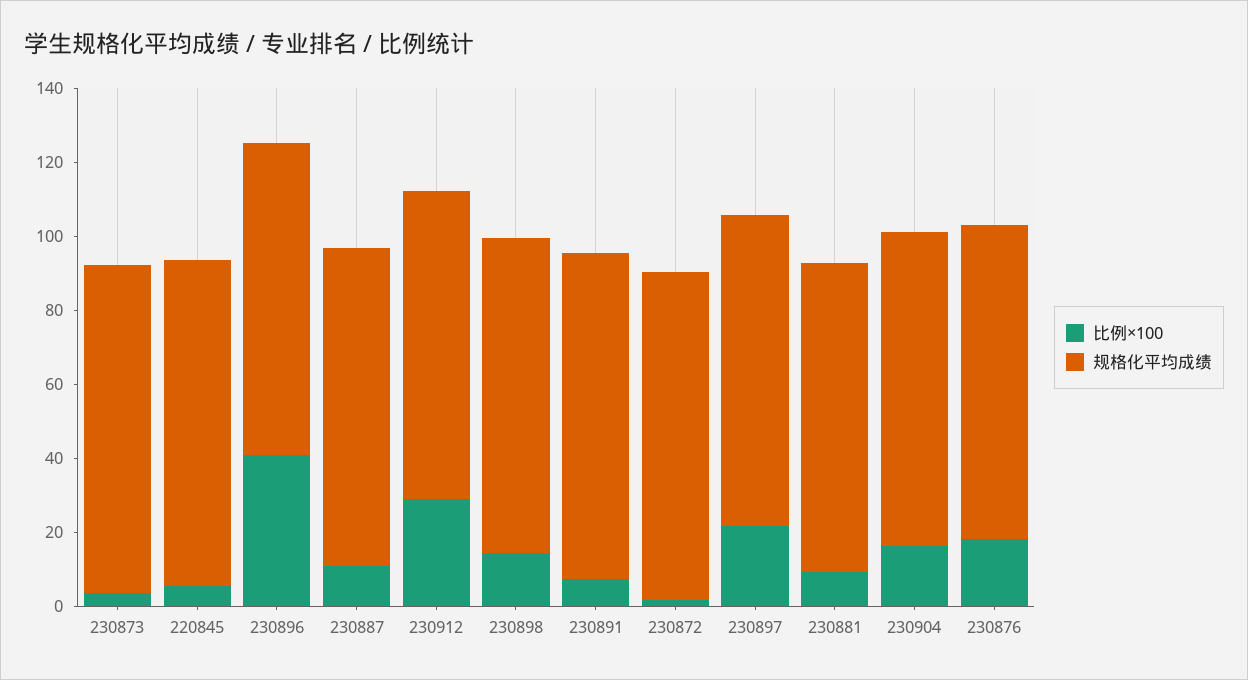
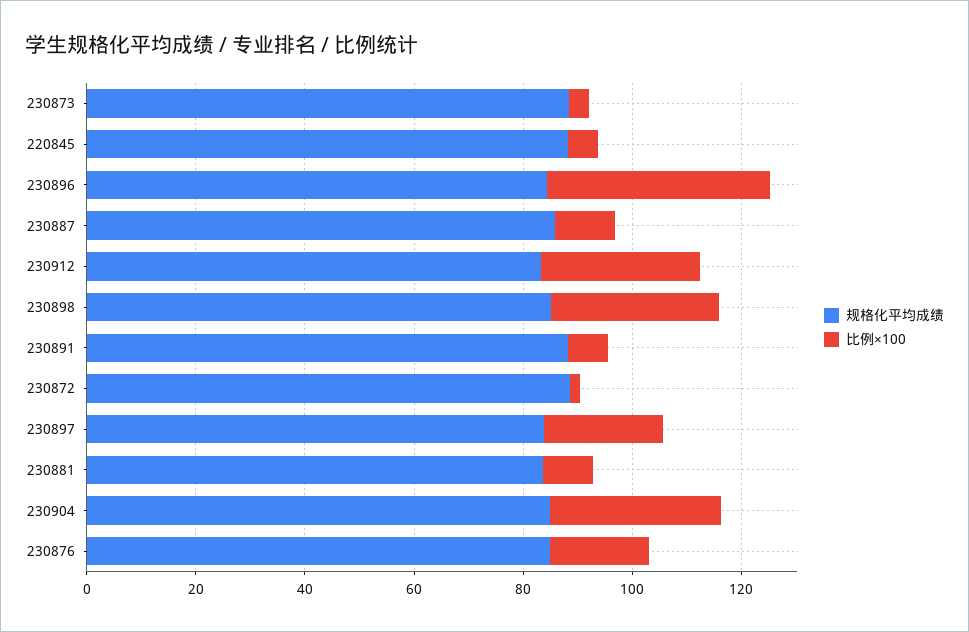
  {
    "比例×100": {
      "230873": 5,
      "220845": 5,
      "230896": 40,
      "230887": 10,
      "230912": 30,
-     "230898": 15,
+     "230898": 30,
      "230891": 5,
      "230872": 0,
      "230897": 20,
      "230881": 10,
-     "230904": 15,
+     "230904": 30,
      "230876": 20
    },
    "规格化平均成绩": {
      "230873": 90,
      "220845": 90,
      "230896": 85,
      "230887": 85,
      "230912": 85,
      "230898": 85,
      "230891": 90,
      "230872": 90,
      "230897": 85,
      "230881": 85,
      "230904": 85,
      "230876": 85
    }
  }

